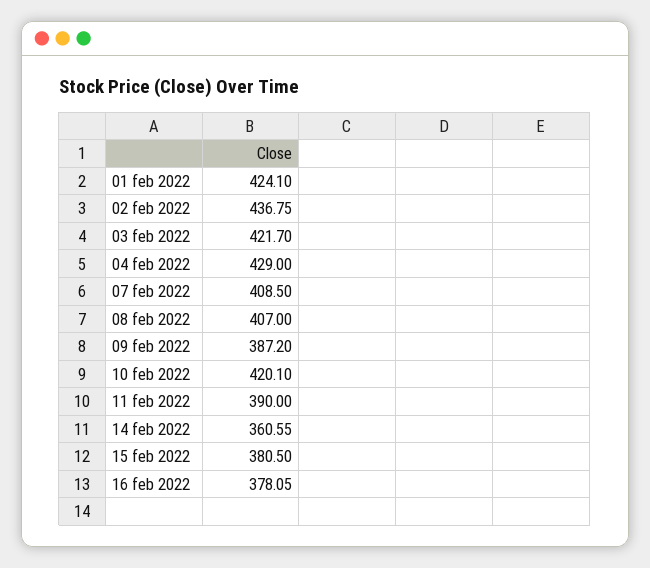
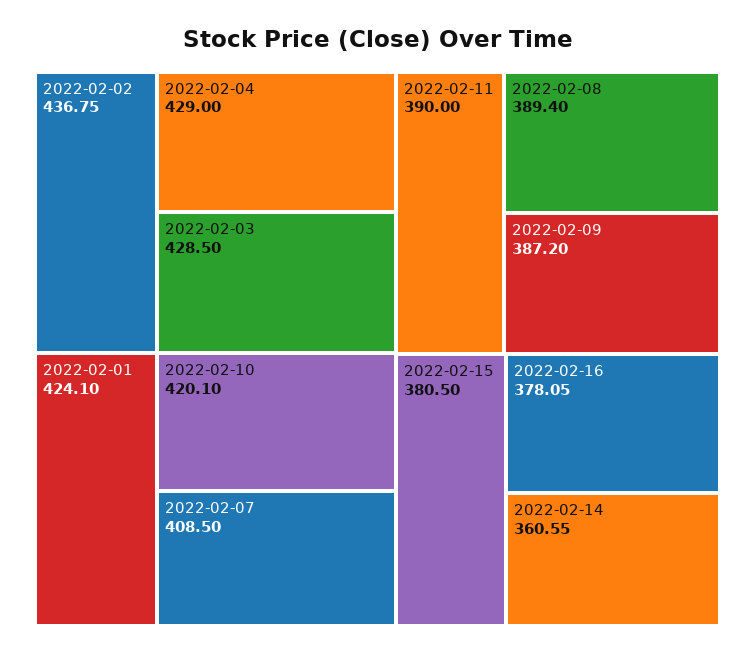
  {
    "01 feb 2022": 424.1,
    "02 feb 2022": 436.75,
-   "03 feb 2022": 421.7,
+   "03 feb 2022": 428.5,
    "04 feb 2022": 429,
    "07 feb 2022": 408.5,
-   "08 feb 2022": 407,
+   "08 feb 2022": 389.4,
    "09 feb 2022": 387.2,
    "10 feb 2022": 420.1,
    "11 feb 2022": 390,
    "14 feb 2022": 360.55,
    "15 feb 2022": 380.5,
    "16 feb 2022": 378.05
  }

